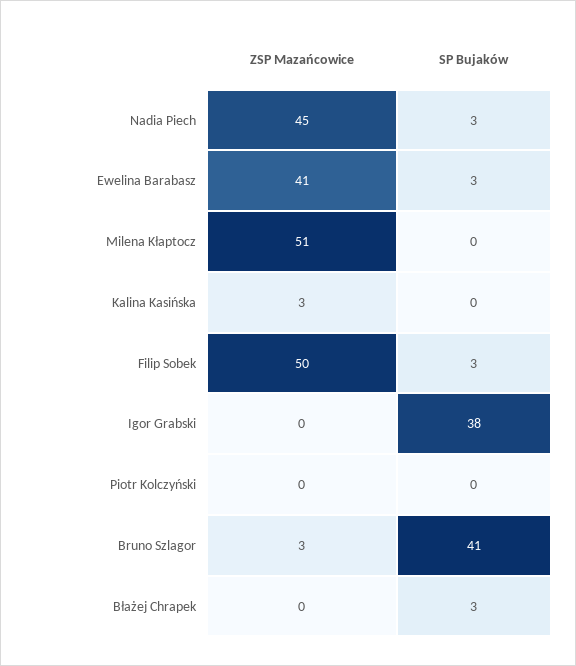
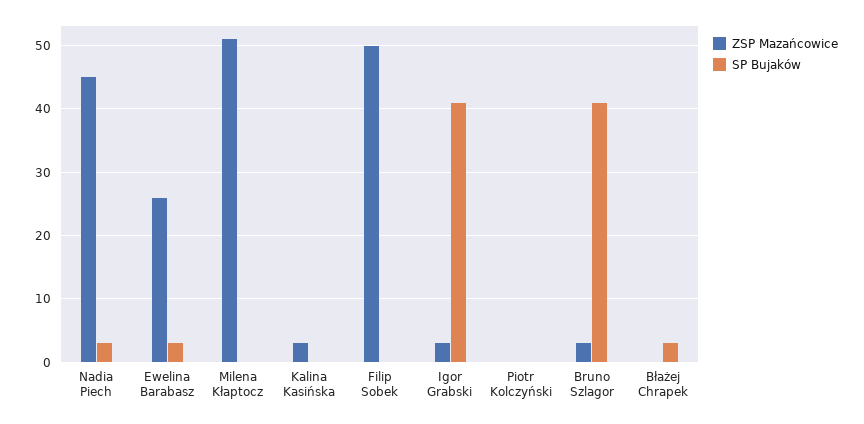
  {
    "ZSP Mazańcowice": {
      "Nadia Piech": 45,
-     "Ewelina Barabasz": 41,
+     "Ewelina Barabasz": 26,
      "Milena Kłaptocz": 51,
      "Kalina Kasińska": 3,
      "Filip Sobek": 50,
-     "Igor Grabski": 0,
+     "Igor Grabski": 3,
      "Piotr Kolczyński": 0,
      "Bruno Szlagor": 3,
      "Błażej Chrapek": 0
    },
    "SP Bujaków": {
      "Nadia Piech": 3,
      "Ewelina Barabasz": 3,
      "Milena Kłaptocz": 0,
      "Kalina Kasińska": 0,
-     "Filip Sobek": 3,
+     "Filip Sobek": 0,
-     "Igor Grabski": 38,
+     "Igor Grabski": 41,
      "Piotr Kolczyński": 0,
      "Bruno Szlagor": 41,
      "Błażej Chrapek": 3
    }
  }

